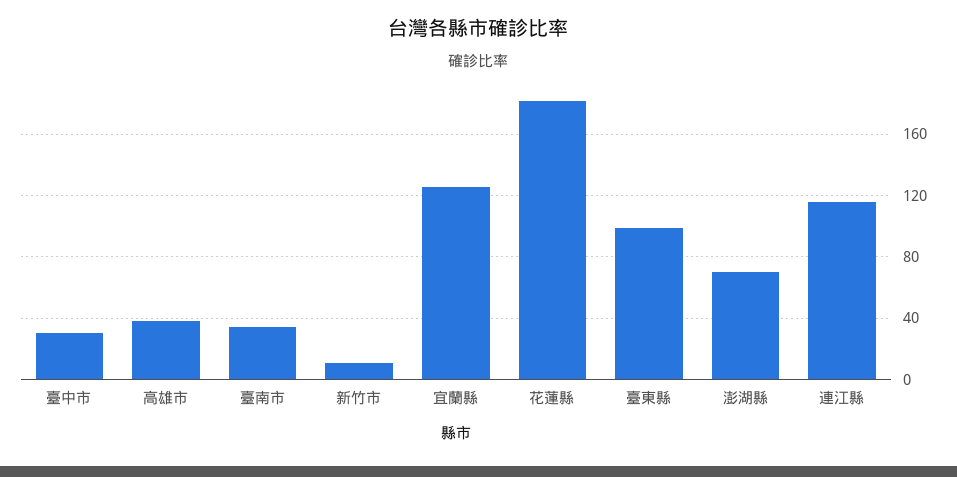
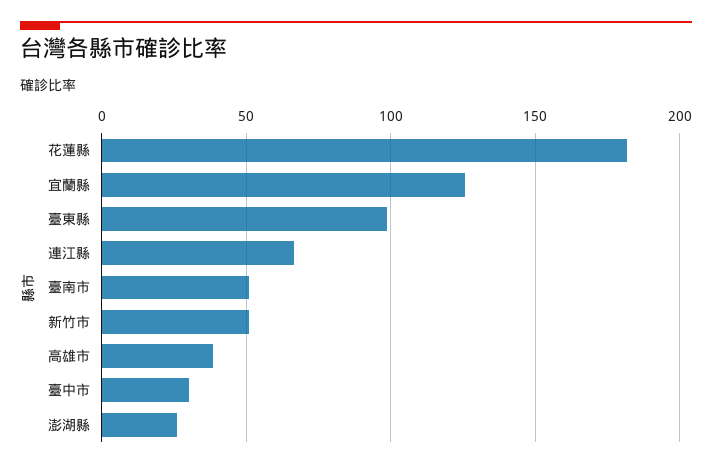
  {
    "臺中市": 30,
    "高雄市": 40,
-   "臺南市": 35,
+   "臺南市": 50,
-   "新竹市": 10,
+   "新竹市": 50,
    "宜蘭縣": 125,
    "花蓮縣": 180,
    "臺東縣": 100,
-   "澎湖縣": 70,
+   "澎湖縣": 25,
-   "連江縣": 115
+   "連江縣": 65
  }

